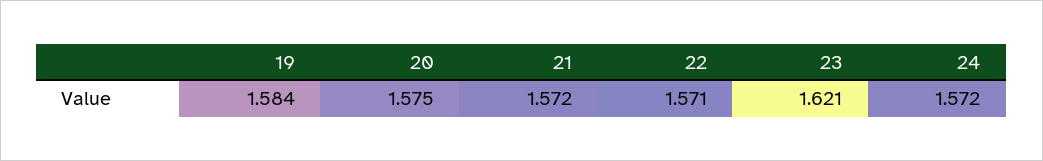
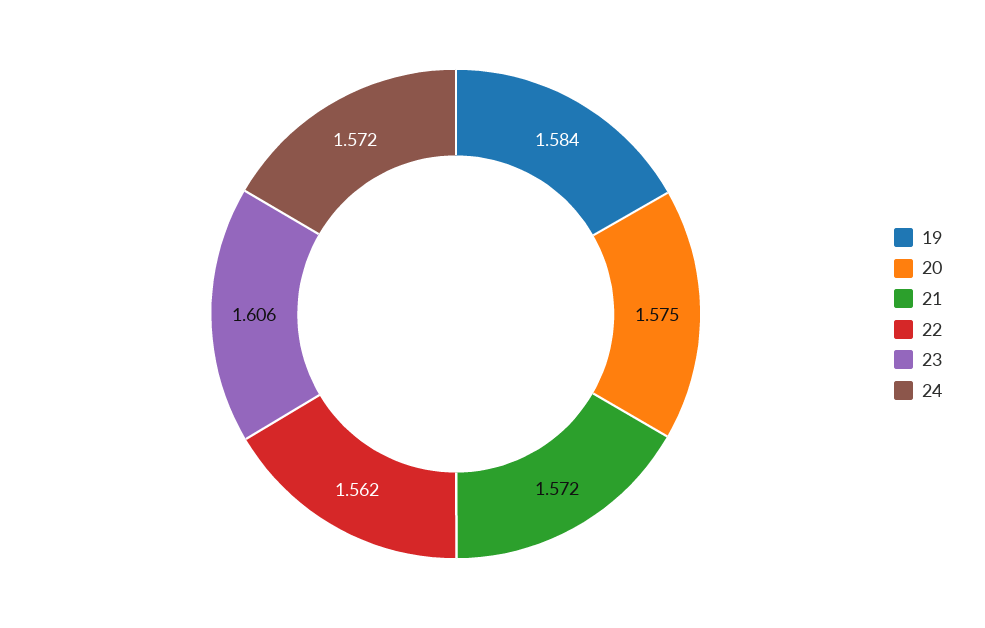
  {
    "19": 1.584,
    "20": 1.575,
    "21": 1.572,
-   "22": 1.571,
+   "22": 1.562,
-   "23": 1.621,
+   "23": 1.606,
    "24": 1.572
  }

